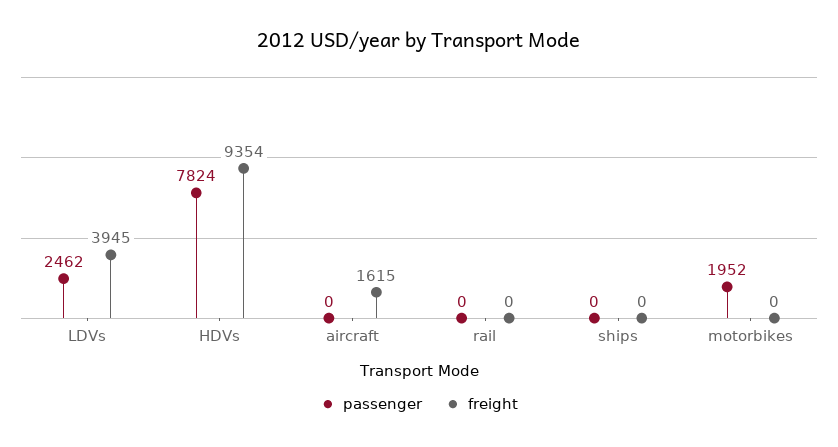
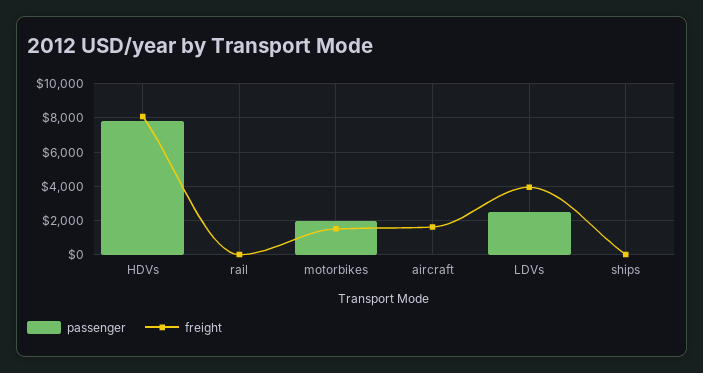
  {
    "passenger": {
      "LDVs": 2462,
      "HDVs": 7824,
      "aircraft": 0,
      "rail": 0,
      "ships": 0,
      "motorbikes": 1952
    },
    "freight": {
      "LDVs": 3945,
-     "HDVs": 9354,
+     "HDVs": 8000,
      "aircraft": 1615,
      "rail": 0,
      "ships": 0,
-     "motorbikes": 0
+     "motorbikes": 1500
    }
  }

